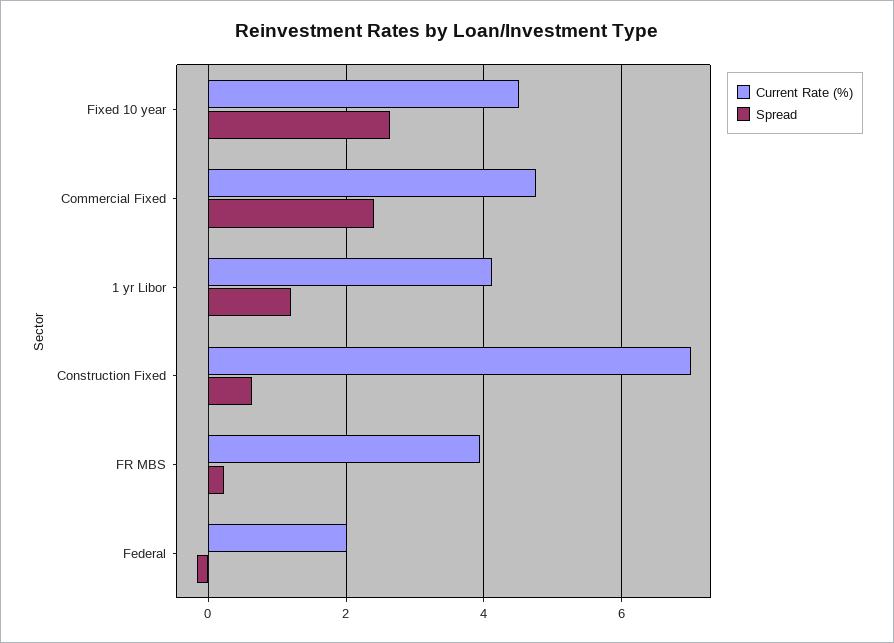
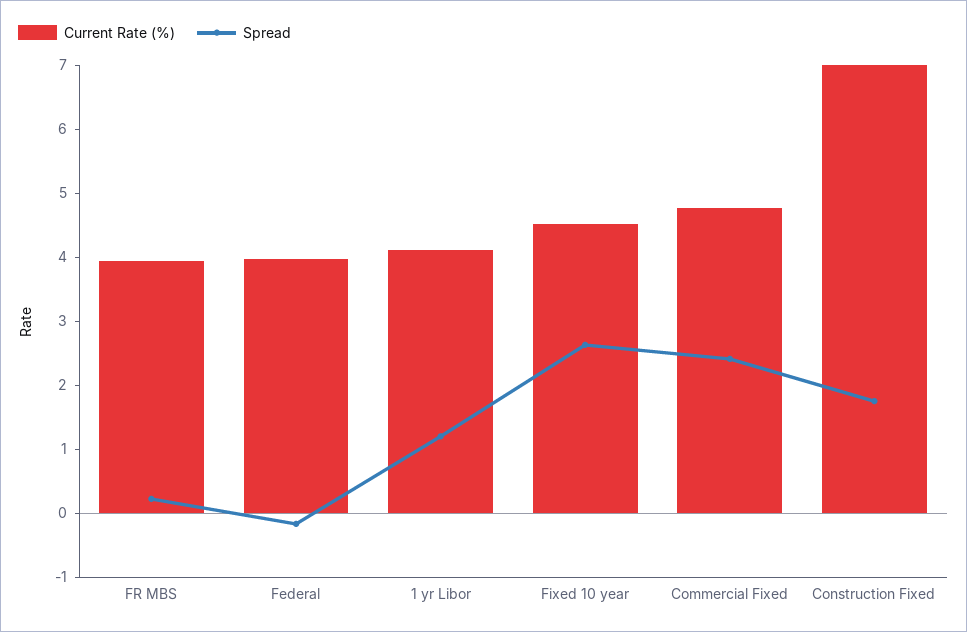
  {
    "Current Rate (%)": {
      "Fixed 10 year": 4.6,
      "Commercial Fixed": 4.8,
      "1 yr Libor": 4.2,
      "Construction Fixed": 7,
      "FR MBS": 4,
-     "Federal": 2
+     "Federal": 4
    },
    "Spread": {
      "Fixed 10 year": 2.6,
      "Commercial Fixed": 2.4,
      "1 yr Libor": 1.2,
-     "Construction Fixed": 0.6,
+     "Construction Fixed": 1.8,
      "FR MBS": 0.2,
      "Federal": -0.2
    }
  }

